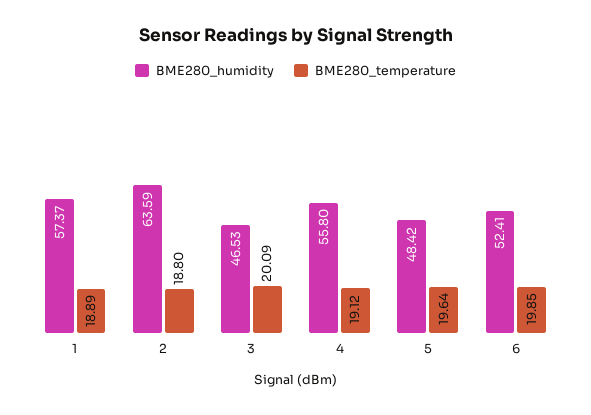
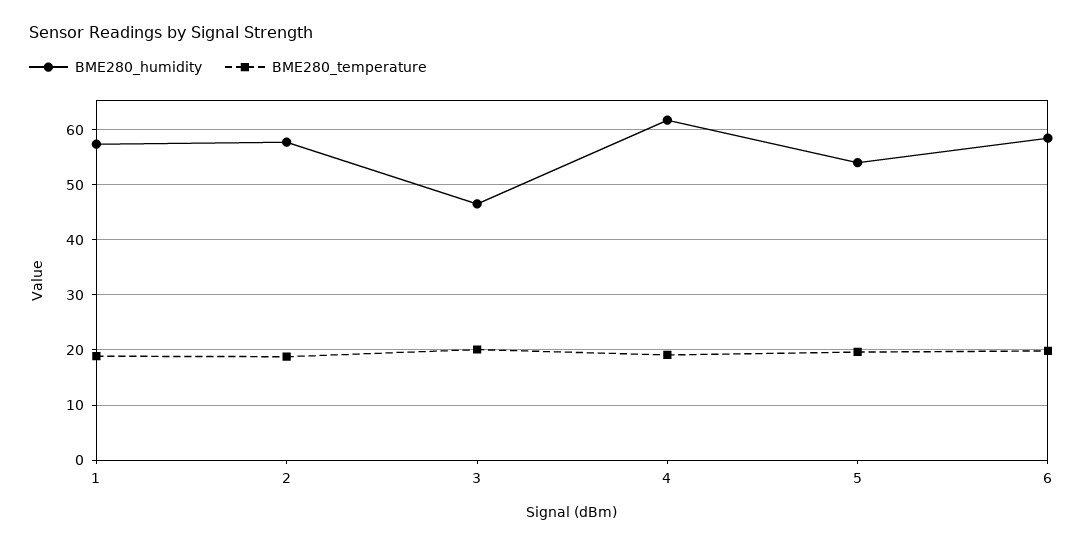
  {
    "BME280_humidity": {
      "1": 57.37,
-     "2": 63.59,
+     "2": 58,
      "3": 46.53,
-     "4": 55.8,
+     "4": 62,
-     "5": 48.42,
+     "5": 54,
-     "6": 52.41
+     "6": 58
    },
    "BME280_temperature": {
      "1": 18.89,
      "2": 18.8,
      "3": 20.09,
      "4": 19.12,
      "5": 19.64,
      "6": 19.85
    }
  }

